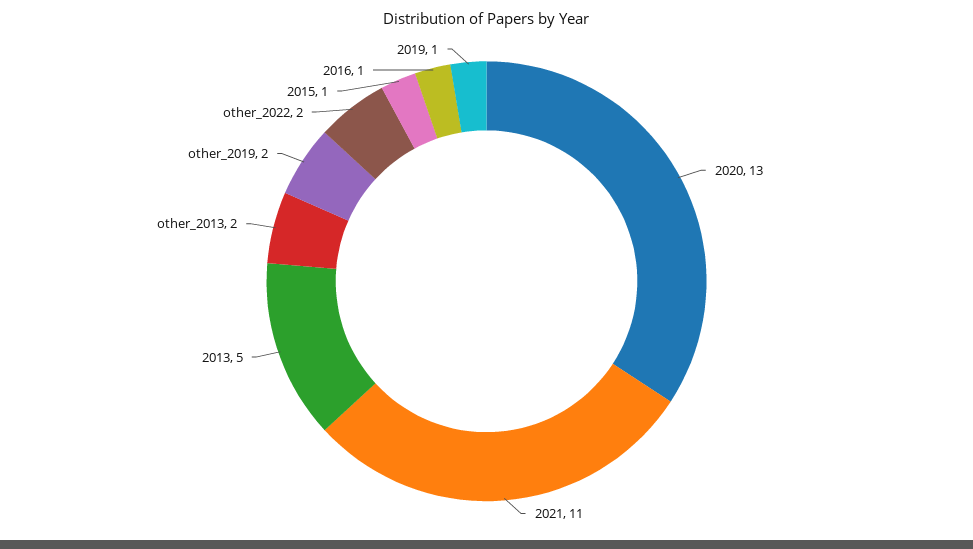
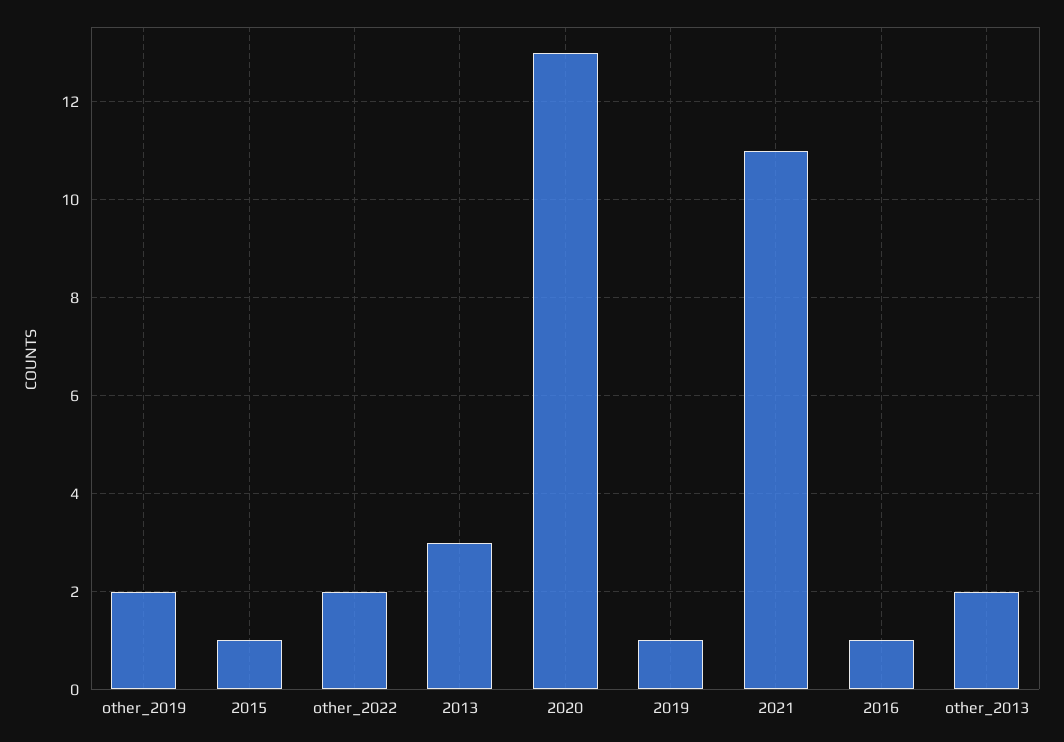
  {
    "2020": 13,
    "2021": 11,
-   "2013": 5,
+   "2013": 3,
    "other_2013": 2,
    "other_2019": 2,
    "other_2022": 2,
    "2015": 1,
    "2016": 1,
    "2019": 1
  }

